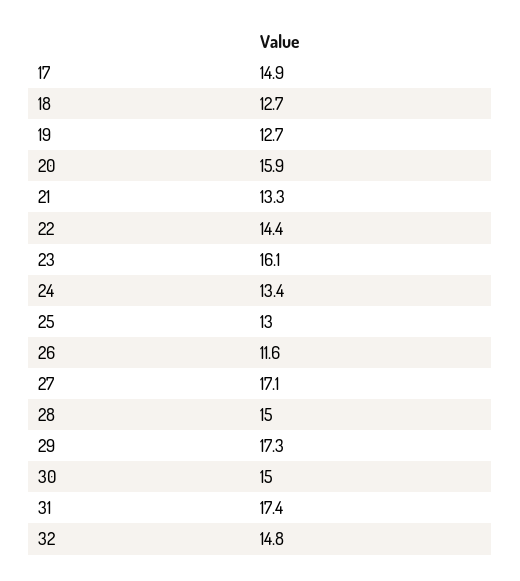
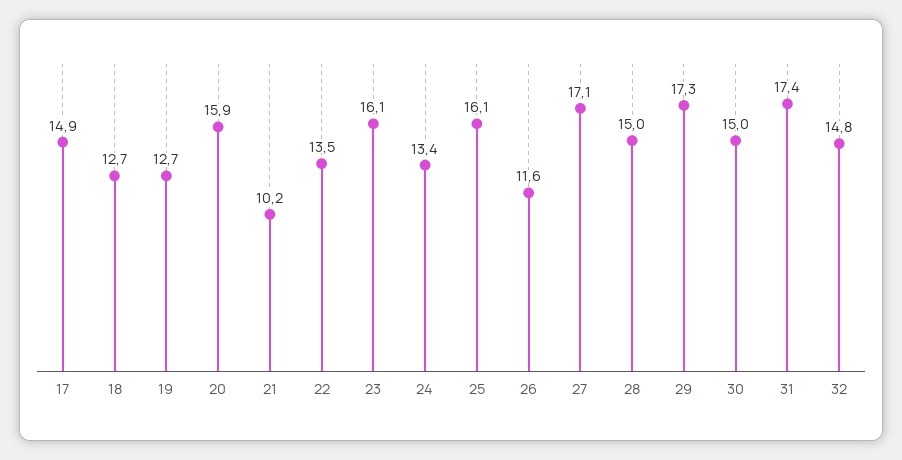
  {
    "17": 14.9,
    "18": 12.7,
    "19": 12.7,
    "20": 15.9,
-   "21": 13.3,
+   "21": 10.2,
-   "22": 14.4,
+   "22": 13.5,
    "23": 16.1,
    "24": 13.4,
-   "25": 13,
+   "25": 16.1,
    "26": 11.6,
    "27": 17.1,
    "28": 15,
    "29": 17.3,
    "30": 15,
    "31": 17.4,
    "32": 14.8
  }

